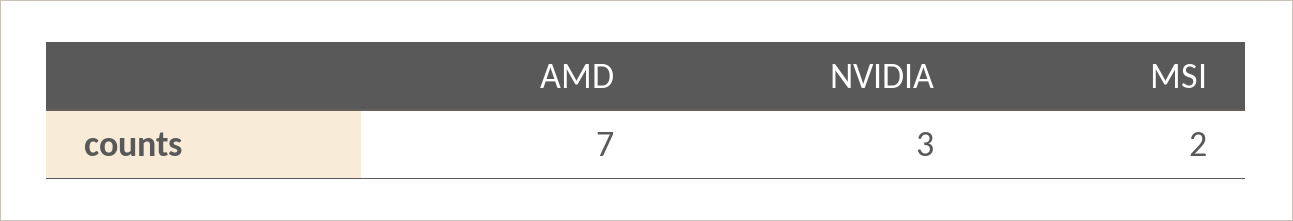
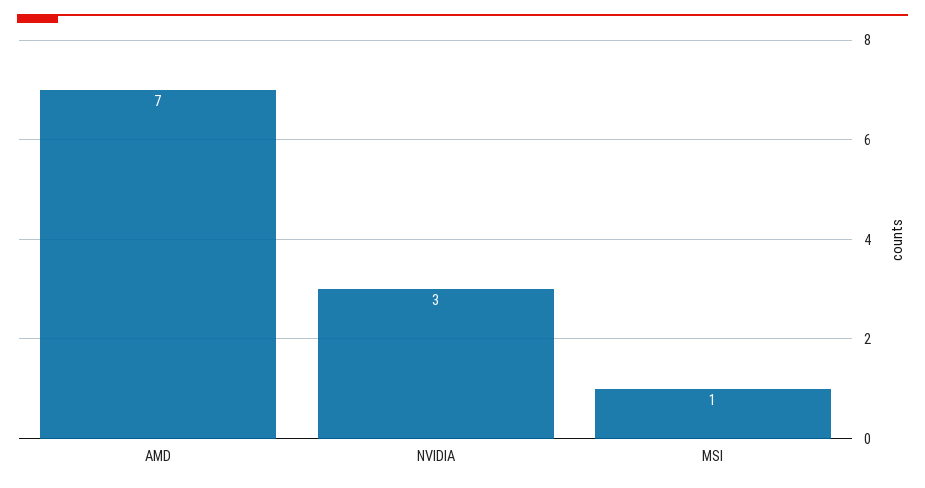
  {
    "AMD": 7,
    "NVIDIA": 3,
-   "MSI": 2
+   "MSI": 1
  }

